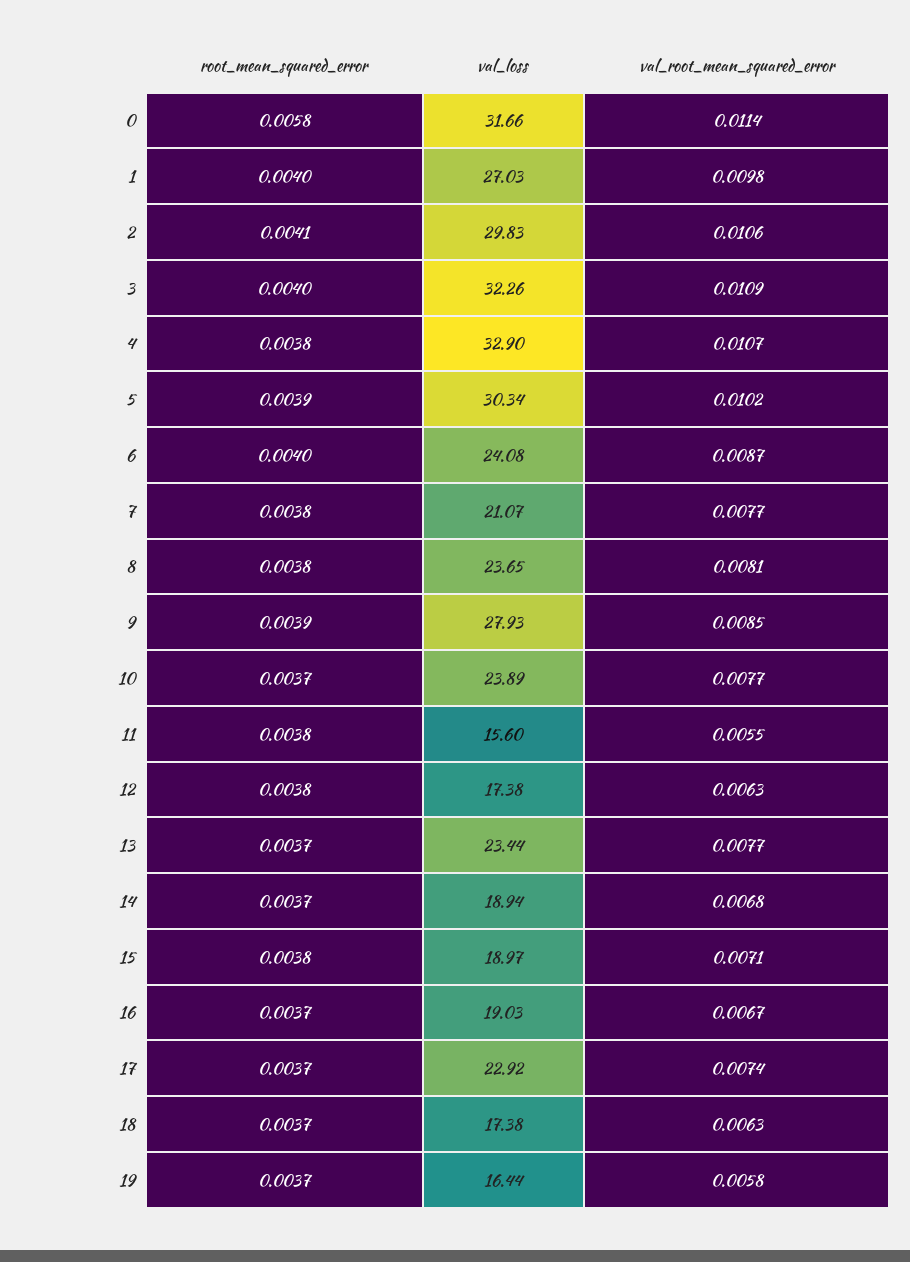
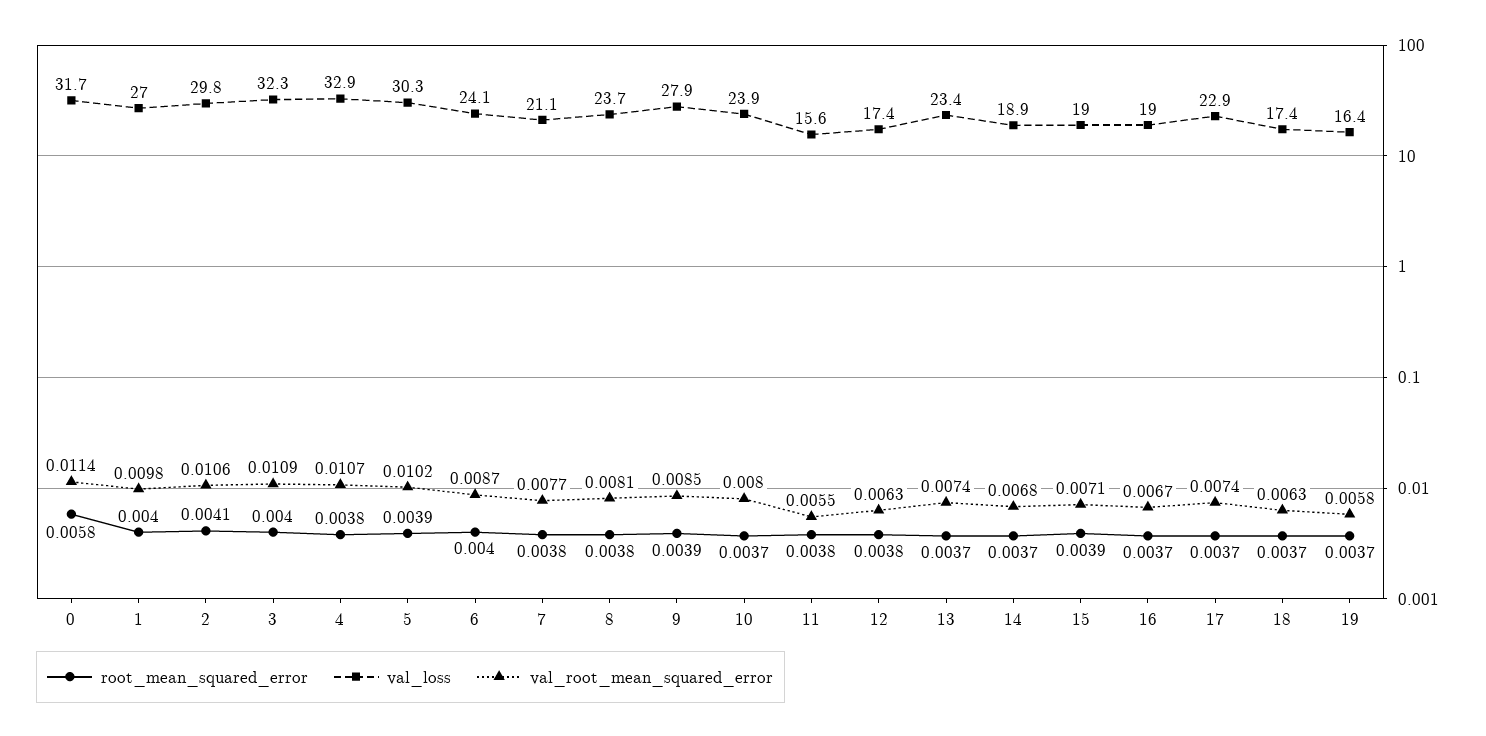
  {
    "root_mean_squared_error": {
      "0": 0.0058,
      "1": 0.004,
      "2": 0.0041,
      "3": 0.004,
      "4": 0.0038,
      "5": 0.0039,
      "6": 0.004,
      "7": 0.0038,
      "8": 0.0038,
      "9": 0.0039,
      "10": 0.0037,
      "11": 0.0038,
      "12": 0.0038,
      "13": 0.0037,
      "14": 0.0037,
-     "15": 0.0038,
+     "15": 0.0039,
      "16": 0.0037,
      "17": 0.0037,
      "18": 0.0037,
      "19": 0.0037
    },
    "val_loss": {
      "0": 31.66,
      "1": 27.03,
      "2": 29.83,
      "3": 32.26,
      "4": 32.9,
      "5": 30.34,
      "6": 24.08,
      "7": 21.07,
      "8": 23.65,
      "9": 27.93,
      "10": 23.89,
      "11": 15.6,
      "12": 17.38,
      "13": 23.44,
      "14": 18.94,
      "15": 18.97,
      "16": 19.03,
      "17": 22.92,
      "18": 17.38,
      "19": 16.44
    },
    "val_root_mean_squared_error": {
      "0": 0.0114,
      "1": 0.0098,
      "2": 0.0106,
      "3": 0.0109,
      "4": 0.0107,
      "5": 0.0102,
      "6": 0.0087,
      "7": 0.0077,
      "8": 0.0081,
      "9": 0.0085,
-     "10": 0.0077,
+     "10": 0.008,
      "11": 0.0055,
      "12": 0.0063,
-     "13": 0.0077,
+     "13": 0.0074,
      "14": 0.0068,
      "15": 0.0071,
      "16": 0.0067,
      "17": 0.0074,
      "18": 0.0063,
      "19": 0.0058
    }
  }

